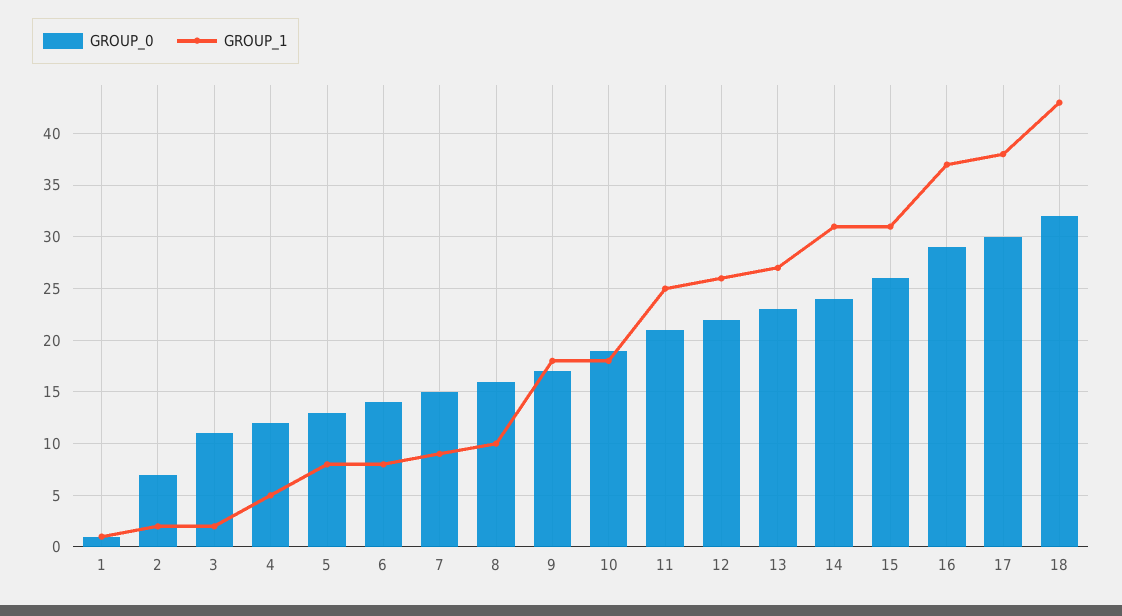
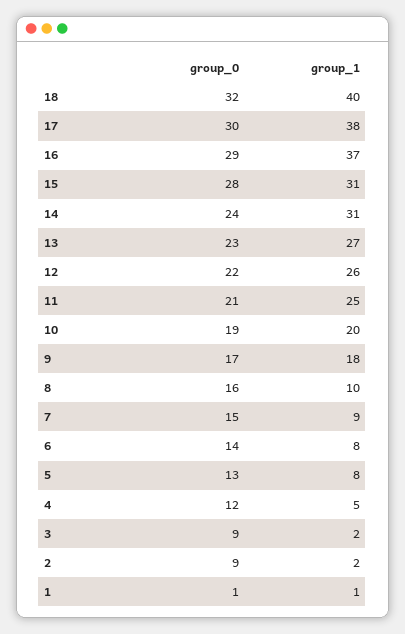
  {
    "GROUP_0": {
      "1": 1,
-     "2": 7,
+     "2": 9,
-     "3": 11,
+     "3": 9,
      "4": 12,
      "5": 13,
      "6": 14,
      "7": 15,
      "8": 16,
      "9": 17,
      "10": 19,
      "11": 21,
      "12": 22,
      "13": 23,
      "14": 24,
-     "15": 26,
+     "15": 28,
      "16": 29,
      "17": 30,
      "18": 32
    },
    "GROUP_1": {
      "1": 1,
      "2": 2,
      "3": 2,
      "4": 5,
      "5": 8,
      "6": 8,
      "7": 9,
      "8": 10,
      "9": 18,
-     "10": 18,
+     "10": 20,
      "11": 25,
      "12": 26,
      "13": 27,
      "14": 31,
      "15": 31,
      "16": 37,
      "17": 38,
-     "18": 43
+     "18": 40
    }
  }

